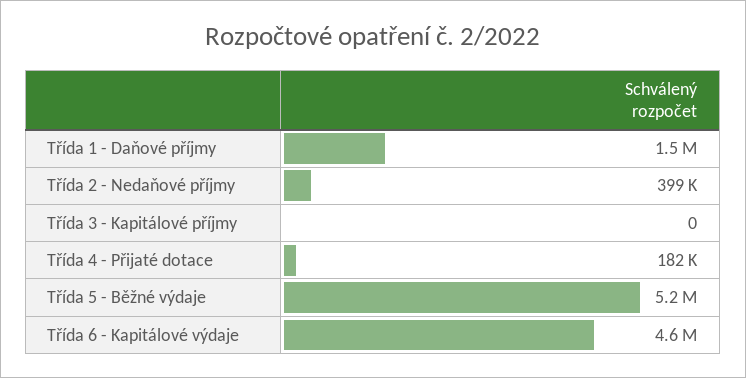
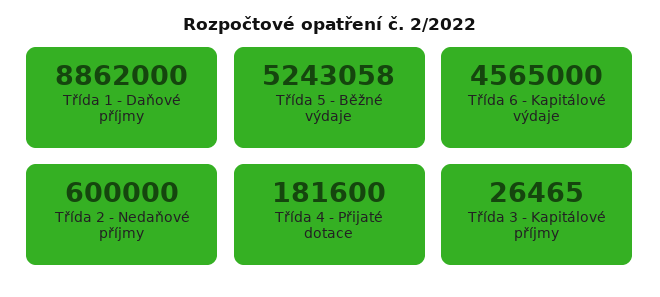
  {
-   "Třída 1 - Daňové příjmy": 1500000,
+   "Třída 1 - Daňové příjmy": 8862000,
-   "Třída 2 - Nedaňové příjmy": 399000,
+   "Třída 2 - Nedaňové příjmy": 600000,
-   "Třída 3 - Kapitálové příjmy": 0,
+   "Třída 3 - Kapitálové příjmy": 26465,
    "Třída 4 - Přijaté dotace": 181600,
    "Třída 5 - Běžné výdaje": 5243058,
    "Třída 6 - Kapitálové výdaje": 4565000
  }

